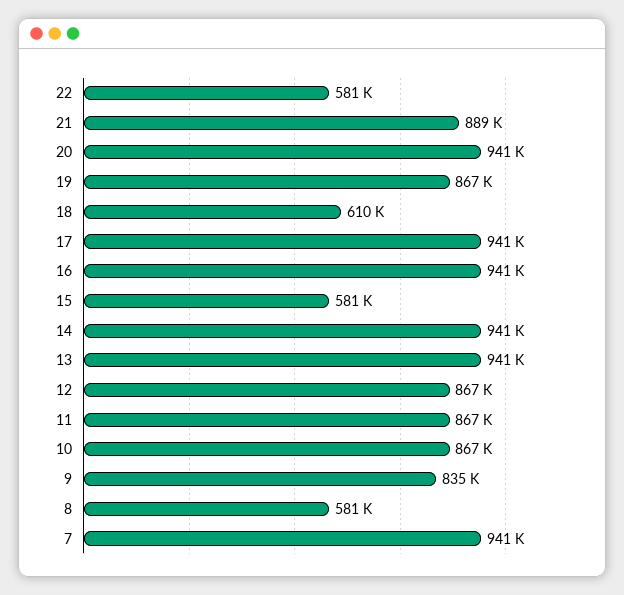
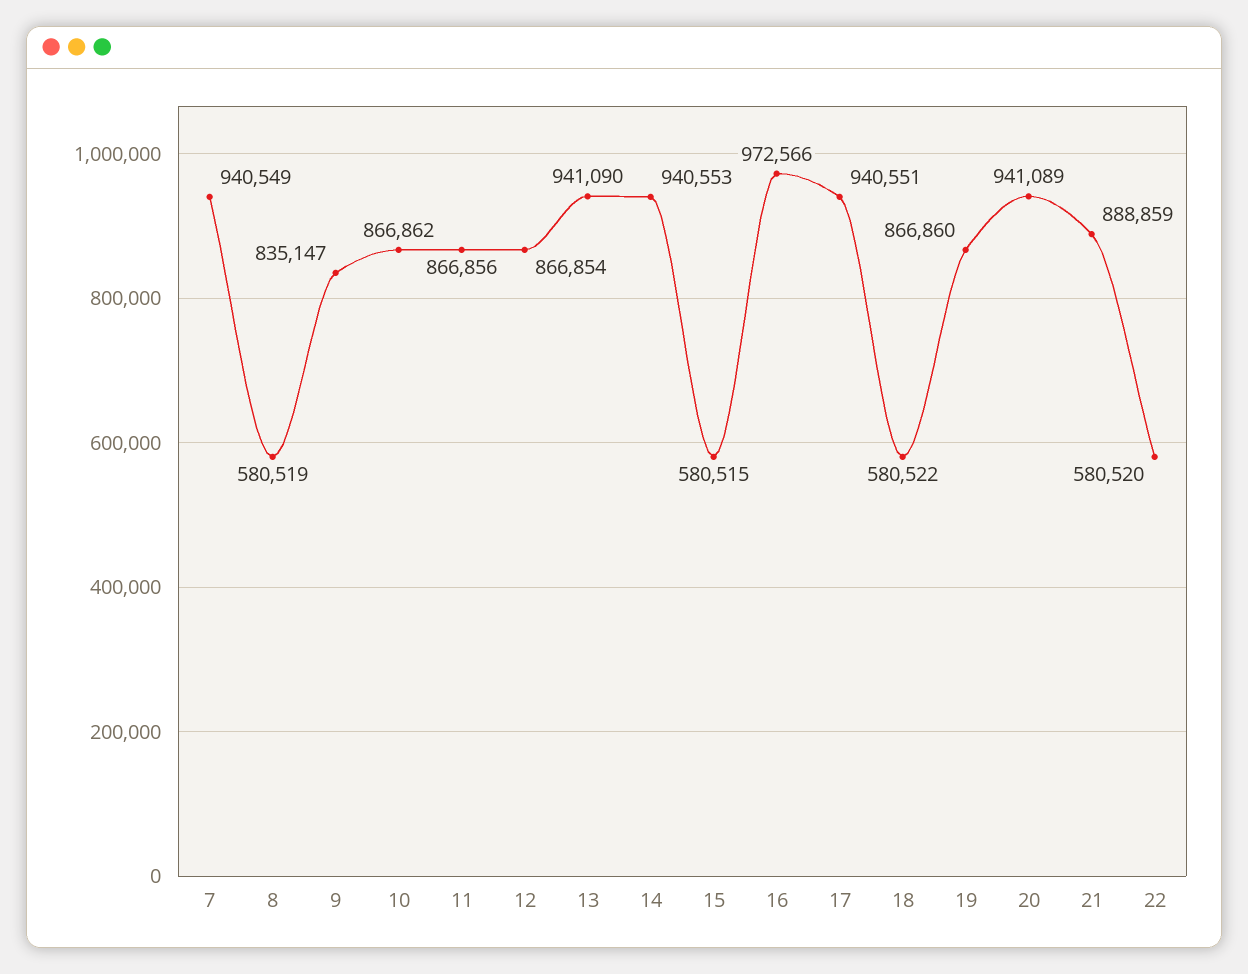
  {
    "22": 580520,
    "21": 888859,
    "20": 941089,
    "19": 866860,
-   "18": 610000,
+   "18": 580522,
    "17": 940551,
-   "16": 941000,
+   "16": 972566,
    "15": 580515,
    "14": 940553,
    "13": 941090,
    "12": 866854,
    "11": 866856,
    "10": 866862,
    "9": 835147,
    "8": 580519,
    "7": 940549
  }

